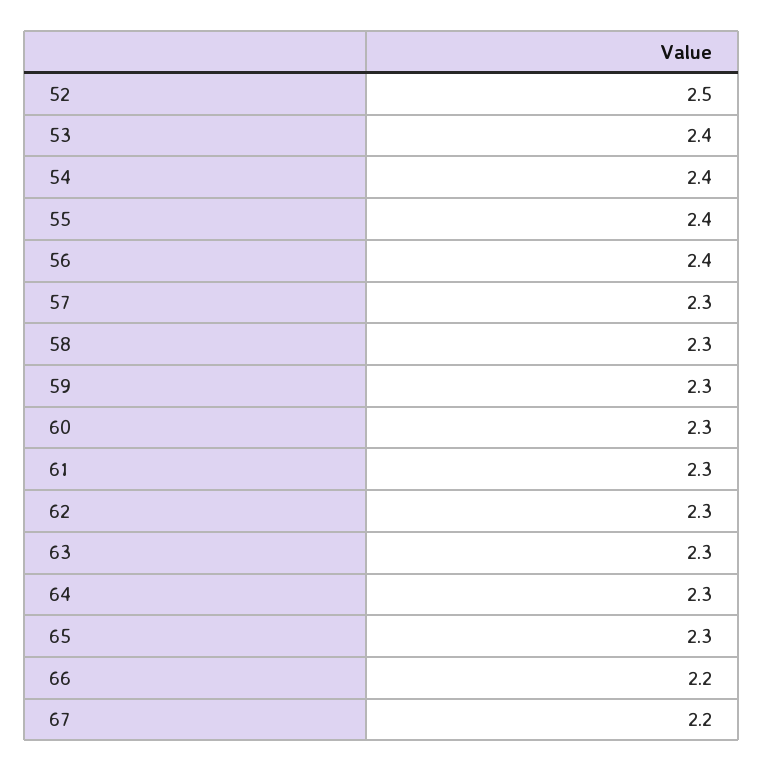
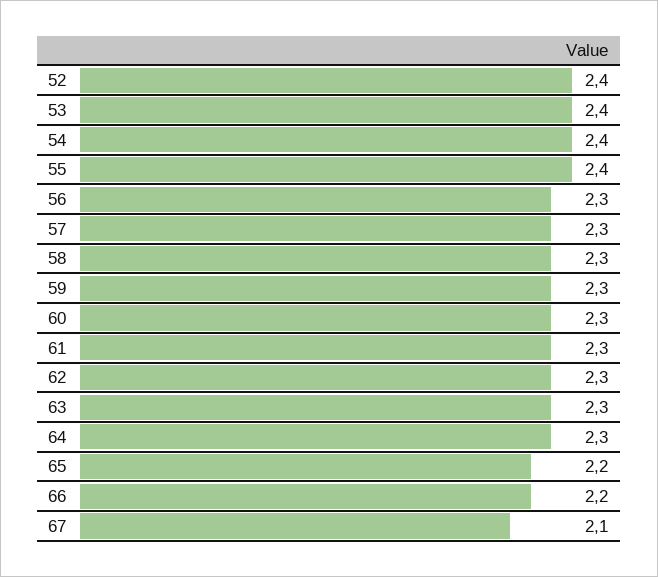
  {
-   "52": 2.5,
+   "52": 2.4,
    "53": 2.4,
    "54": 2.4,
    "55": 2.4,
-   "56": 2.4,
+   "56": 2.3,
    "57": 2.3,
    "58": 2.3,
    "59": 2.3,
    "60": 2.3,
    "61": 2.3,
    "62": 2.3,
    "63": 2.3,
    "64": 2.3,
-   "65": 2.3,
+   "65": 2.2,
    "66": 2.2,
-   "67": 2.2
+   "67": 2.1
  }

